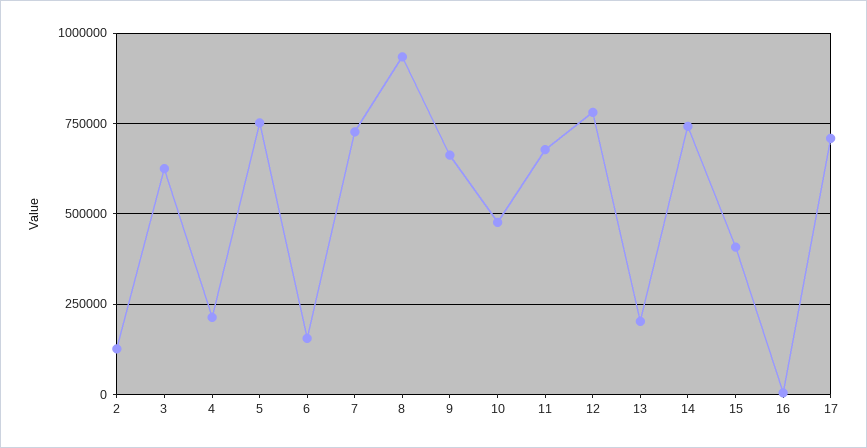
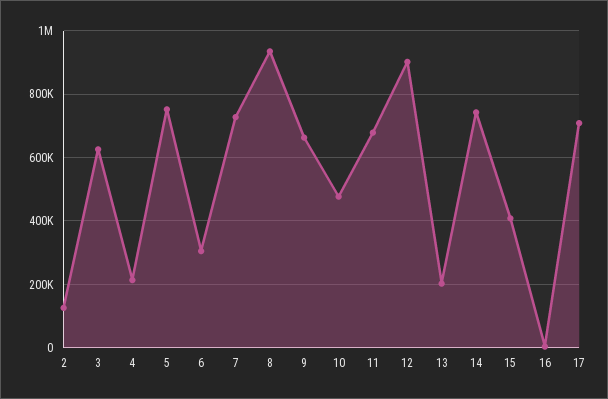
  {
    "2": 120000,
    "3": 620000,
    "4": 220000,
    "5": 760000,
-   "6": 150000,
+   "6": 300000,
    "7": 720000,
    "8": 940000,
    "9": 660000,
    "10": 480000,
    "11": 680000,
-   "12": 775000,
+   "12": 900000,
    "13": 200000,
    "14": 740000,
    "15": 400000,
    "16": 0,
    "17": 700000
  }

